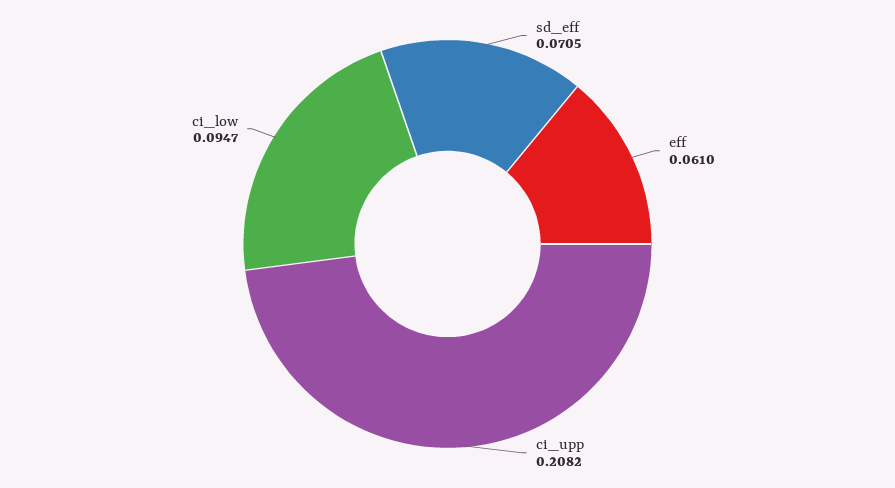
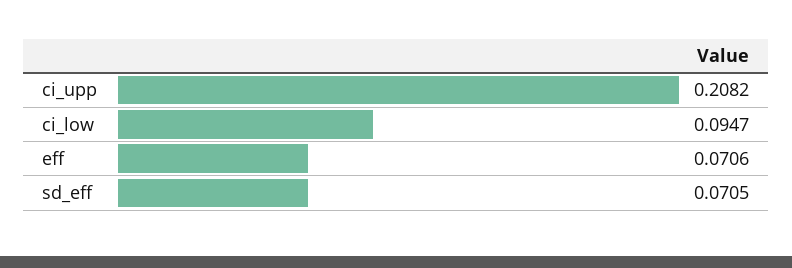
  {
    "sd_eff": 0.0705,
-   "eff": 0.061,
+   "eff": 0.0706,
    "ci_upp": 0.2082,
    "ci_low": 0.0947
  }

